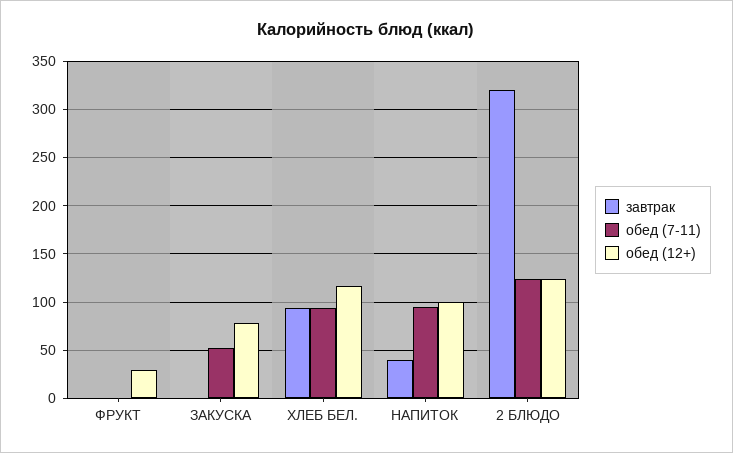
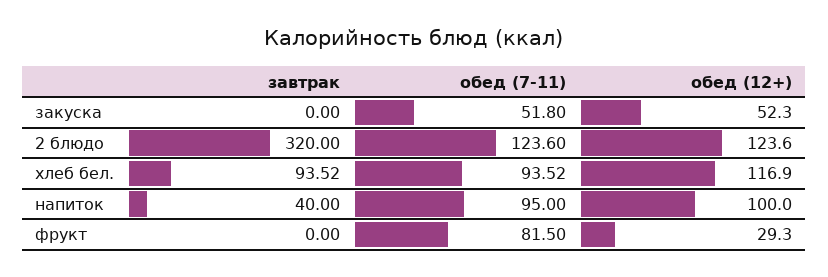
  {
    "завтрак": {
      "ФРУКТ": 0,
      "ЗАКУСКА": 0,
      "ХЛЕБ БЕЛ.": 93.52,
      "НАПИТОК": 40,
      "2 БЛЮДО": 320
    },
    "обед (7-11)": {
-     "ФРУКТ": 0,
+     "ФРУКТ": 81.5,
      "ЗАКУСКА": 51.8,
      "ХЛЕБ БЕЛ.": 93.52,
      "НАПИТОК": 95,
      "2 БЛЮДО": 123.6
    },
    "обед (12+)": {
      "ФРУКТ": 29.3,
-     "ЗАКУСКА": 80,
+     "ЗАКУСКА": 52.3,
      "ХЛЕБ БЕЛ.": 116.9,
      "НАПИТОК": 100,
      "2 БЛЮДО": 123.6
    }
  }

